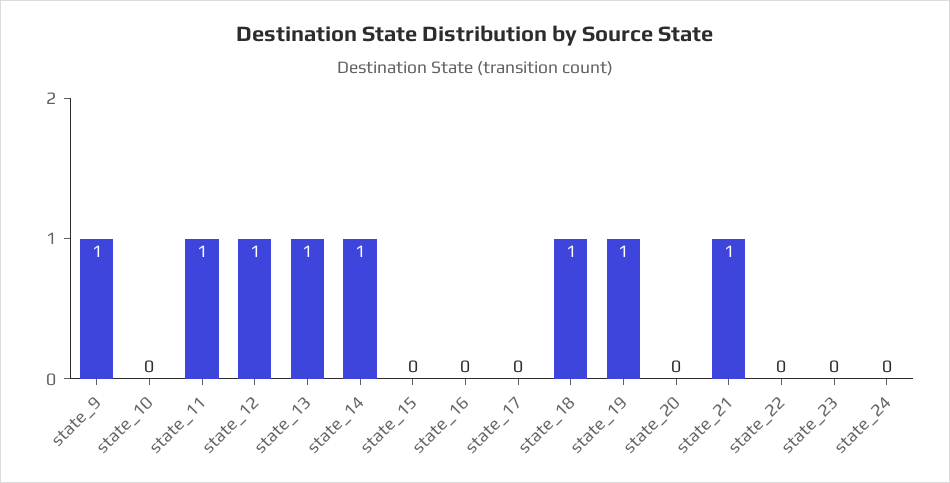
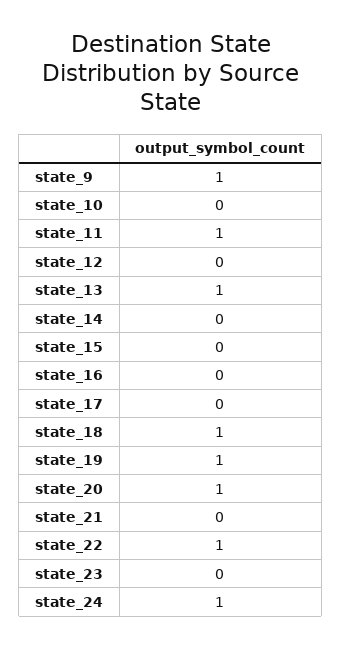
  {
    "state_9": 1,
    "state_10": 0,
    "state_11": 1,
-   "state_12": 1,
+   "state_12": 0,
    "state_13": 1,
-   "state_14": 1,
+   "state_14": 0,
    "state_15": 0,
    "state_16": 0,
    "state_17": 0,
    "state_18": 1,
    "state_19": 1,
-   "state_20": 0,
+   "state_20": 1,
-   "state_21": 1,
+   "state_21": 0,
-   "state_22": 0,
+   "state_22": 1,
    "state_23": 0,
-   "state_24": 0
+   "state_24": 1
  }

